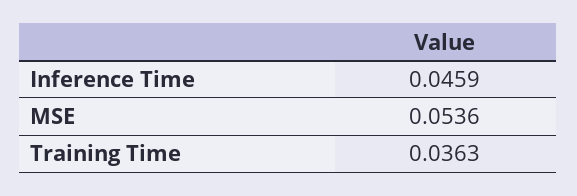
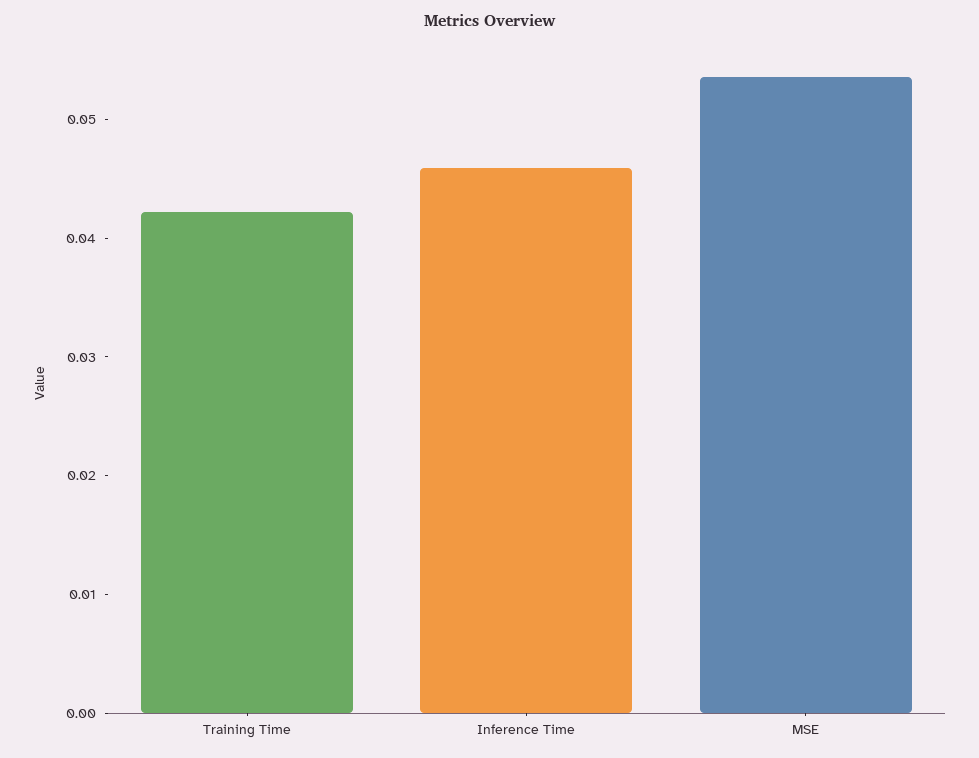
  {
    "Inference Time": 0.0459,
    "MSE": 0.0536,
-   "Training Time": 0.0363
+   "Training Time": 0.042
  }

